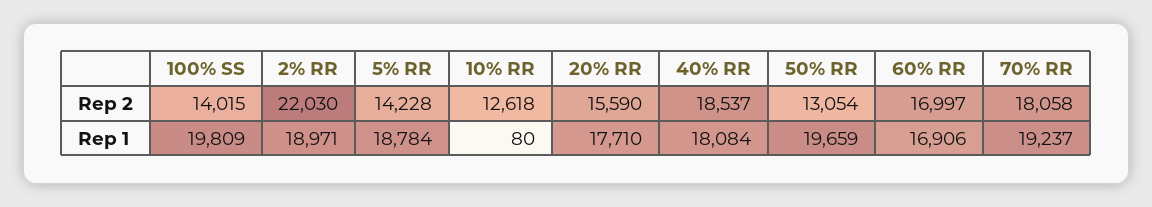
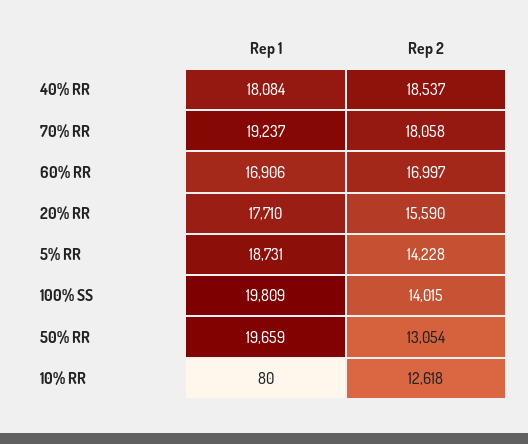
  {
    "100% SS": {
      "Rep 2": 14015,
      "Rep 1": 19809
    },
-   "2% RR": {
-     "Rep 2": 22030,
-     "Rep 1": 18971
-   },
    "5% RR": {
      "Rep 2": 14228,
-     "Rep 1": 18784
+     "Rep 1": 18731
    },
    "10% RR": {
      "Rep 2": 12618,
      "Rep 1": 80
    },
    "20% RR": {
      "Rep 2": 15590,
      "Rep 1": 17710
    },
    "40% RR": {
      "Rep 2": 18537,
      "Rep 1": 18084
    },
    "50% RR": {
      "Rep 2": 13054,
      "Rep 1": 19659
    },
    "60% RR": {
      "Rep 2": 16997,
      "Rep 1": 16906
    },
    "70% RR": {
      "Rep 2": 18058,
      "Rep 1": 19237
    }
  }

